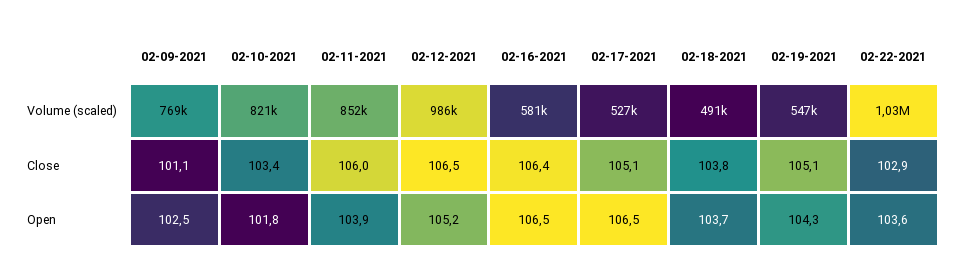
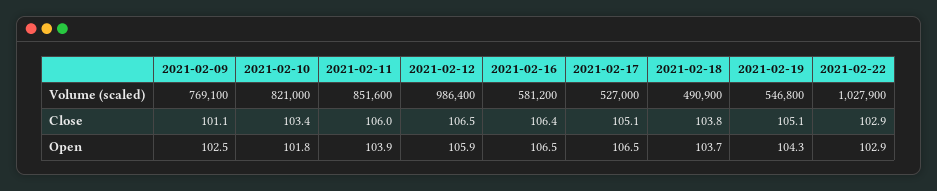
  {
    "02-09-2021": {
      "Volume (scaled)": 769100,
      "Close": 101.1,
      "Open": 102.5
    },
    "02-10-2021": {
      "Volume (scaled)": 821000,
      "Close": 103.4,
      "Open": 101.8
    },
    "02-11-2021": {
      "Volume (scaled)": 851600,
      "Close": 106,
      "Open": 103.9
    },
    "02-12-2021": {
      "Volume (scaled)": 986400,
      "Close": 106.5,
-     "Open": 105.2
+     "Open": 105.9
    },
    "02-16-2021": {
      "Volume (scaled)": 581200,
      "Close": 106.4,
      "Open": 106.5
    },
    "02-17-2021": {
      "Volume (scaled)": 527000,
      "Close": 105.1,
      "Open": 106.5
    },
    "02-18-2021": {
      "Volume (scaled)": 490900,
      "Close": 103.8,
      "Open": 103.7
    },
    "02-19-2021": {
      "Volume (scaled)": 546800,
      "Close": 105.1,
      "Open": 104.3
    },
    "02-22-2021": {
      "Volume (scaled)": 1027900,
      "Close": 102.9,
-     "Open": 103.6
+     "Open": 102.9
    }
  }

